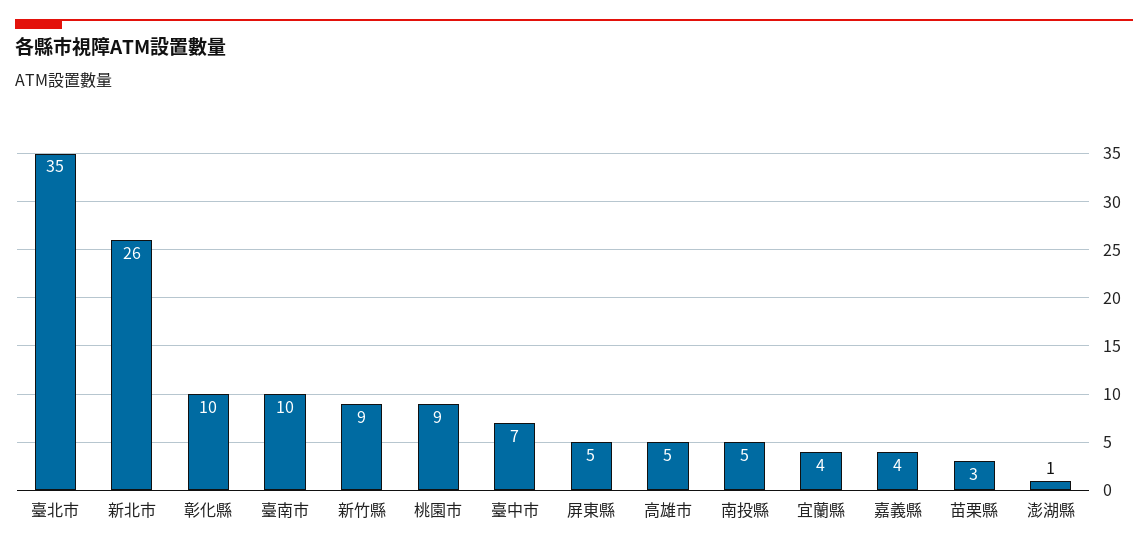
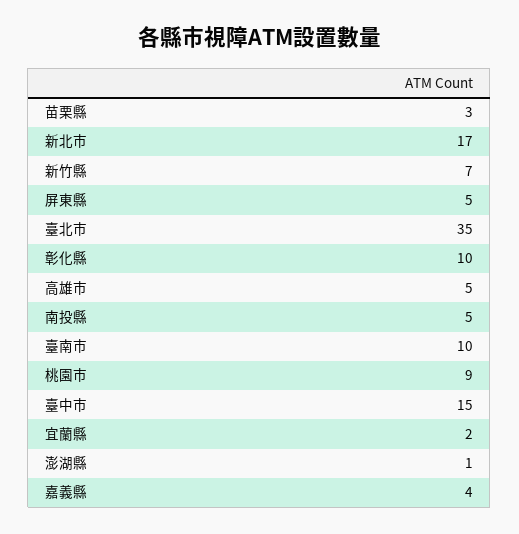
  {
    "臺北市": 35,
-   "新北市": 26,
+   "新北市": 17,
    "彰化縣": 10,
    "臺南市": 10,
-   "新竹縣": 9,
+   "新竹縣": 7,
    "桃園市": 9,
-   "臺中市": 7,
+   "臺中市": 15,
    "屏東縣": 5,
    "高雄市": 5,
    "南投縣": 5,
-   "宜蘭縣": 4,
+   "宜蘭縣": 2,
    "嘉義縣": 4,
    "苗栗縣": 3,
    "澎湖縣": 1
  }

